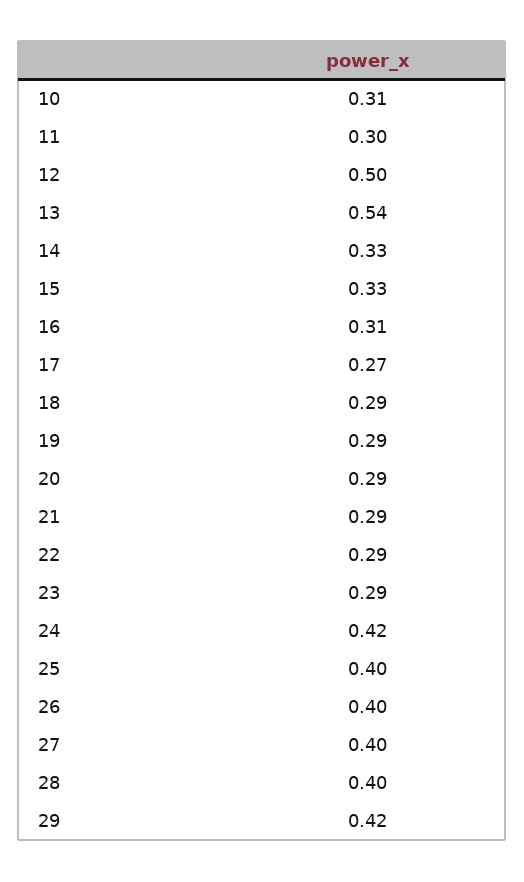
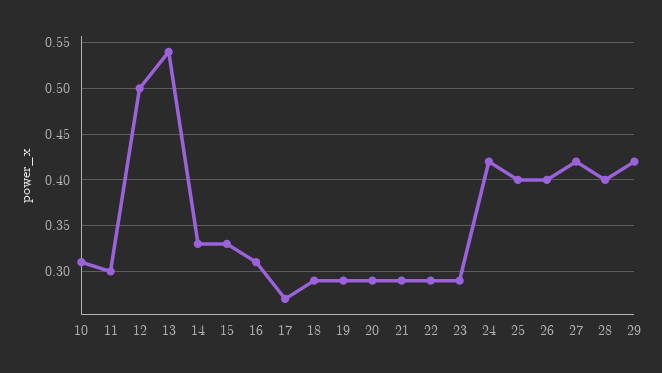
  {
    "10": 0.31,
    "11": 0.3,
    "12": 0.5,
    "13": 0.54,
    "14": 0.33,
    "15": 0.33,
    "16": 0.31,
    "17": 0.27,
    "18": 0.29,
    "19": 0.29,
    "20": 0.29,
    "21": 0.29,
    "22": 0.29,
    "23": 0.29,
    "24": 0.42,
    "25": 0.4,
    "26": 0.4,
-   "27": 0.4,
+   "27": 0.42,
    "28": 0.4,
    "29": 0.42
  }

